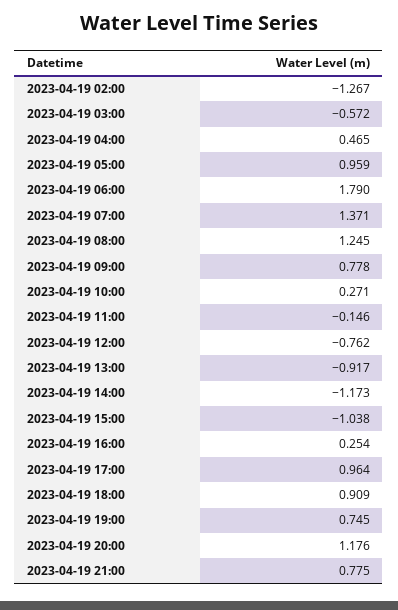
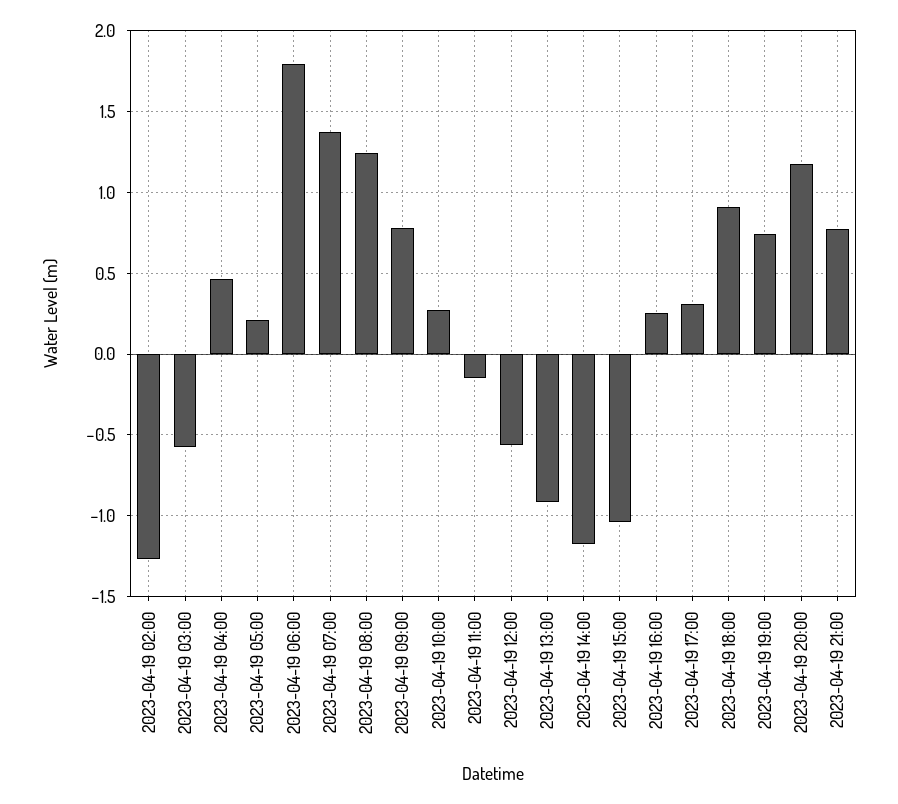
  {
    "2023-04-19 02:00": -1.267,
    "2023-04-19 03:00": -0.572,
    "2023-04-19 04:00": 0.465,
-   "2023-04-19 05:00": 0.959,
+   "2023-04-19 05:00": 0.2,
    "2023-04-19 06:00": 1.79,
    "2023-04-19 07:00": 1.371,
    "2023-04-19 08:00": 1.245,
    "2023-04-19 09:00": 0.778,
    "2023-04-19 10:00": 0.271,
    "2023-04-19 11:00": -0.146,
-   "2023-04-19 12:00": -0.762,
+   "2023-04-19 12:00": -0.55,
    "2023-04-19 13:00": -0.917,
    "2023-04-19 14:00": -1.173,
    "2023-04-19 15:00": -1.038,
    "2023-04-19 16:00": 0.254,
-   "2023-04-19 17:00": 0.964,
+   "2023-04-19 17:00": 0.3,
    "2023-04-19 18:00": 0.909,
    "2023-04-19 19:00": 0.745,
    "2023-04-19 20:00": 1.176,
    "2023-04-19 21:00": 0.775
  }

